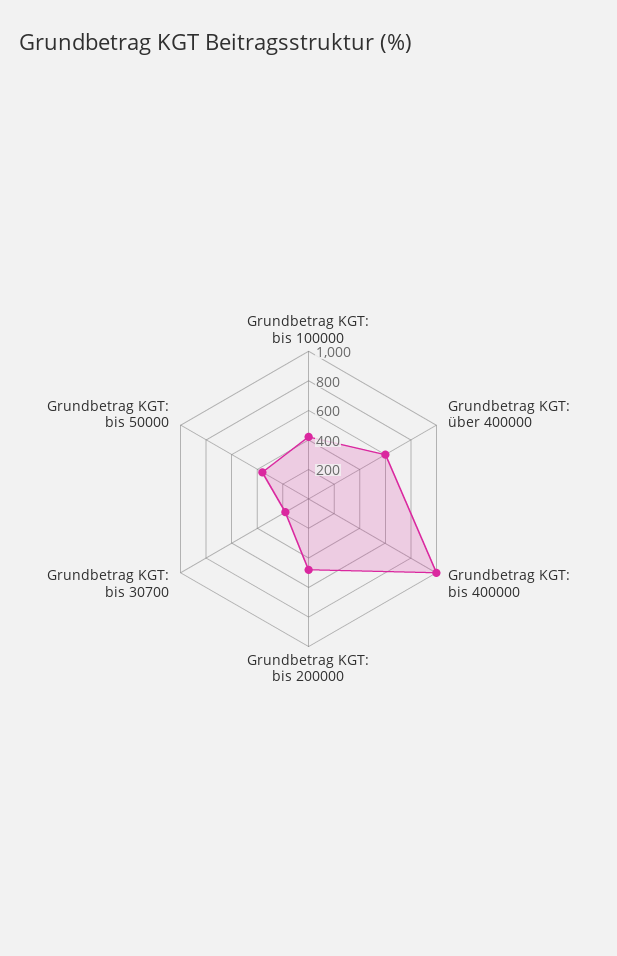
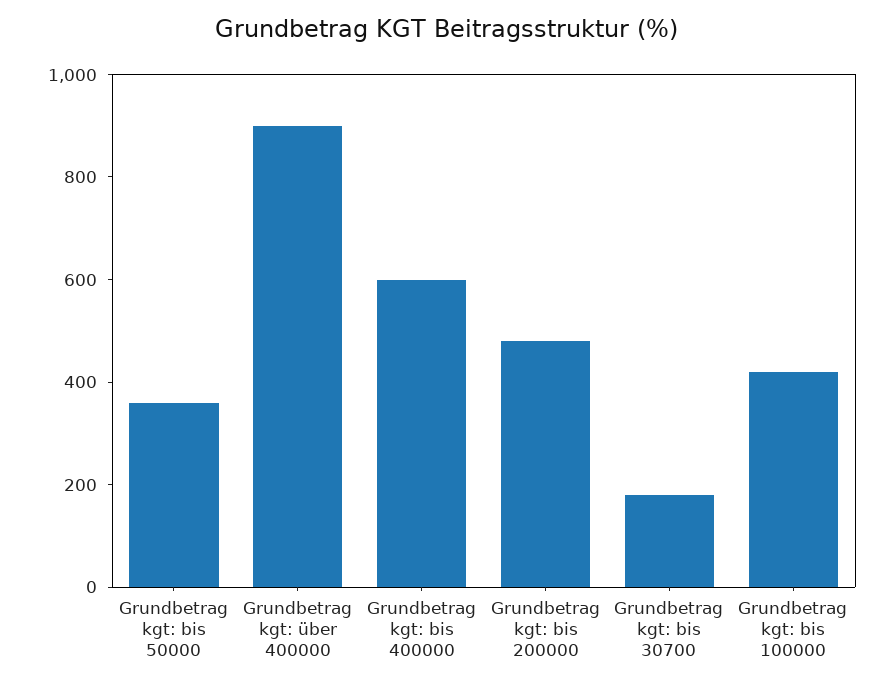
  {
    "Grundbetrag KGT: bis 100000": 400,
-   "Grundbetrag KGT: über 400000": 600,
+   "Grundbetrag KGT: über 400000": 900,
-   "Grundbetrag KGT: bis 400000": 1000,
+   "Grundbetrag KGT: bis 400000": 600,
    "Grundbetrag KGT: bis 200000": 500,
    "Grundbetrag KGT: bis 30700": 200,
    "Grundbetrag KGT: bis 50000": 350
  }

